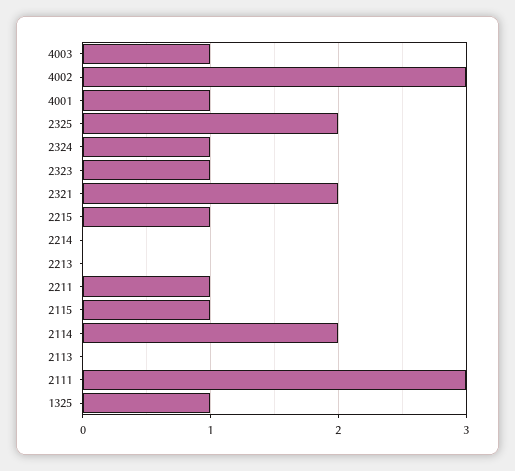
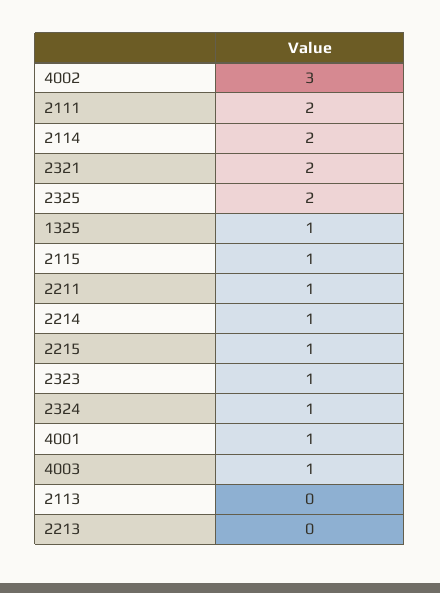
  {
    "4003": 1,
    "4002": 3,
    "4001": 1,
    "2325": 2,
    "2324": 1,
    "2323": 1,
    "2321": 2,
    "2215": 1,
-   "2214": 0,
+   "2214": 1,
    "2213": 0,
    "2211": 1,
    "2115": 1,
    "2114": 2,
    "2113": 0,
-   "2111": 3,
+   "2111": 2,
    "1325": 1
  }

